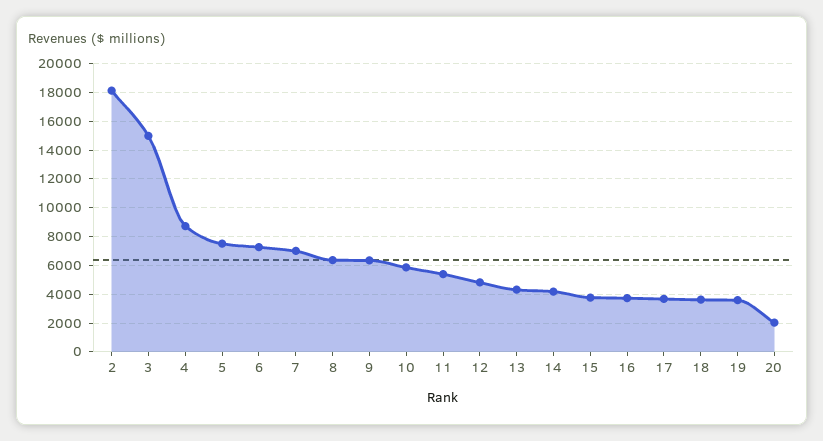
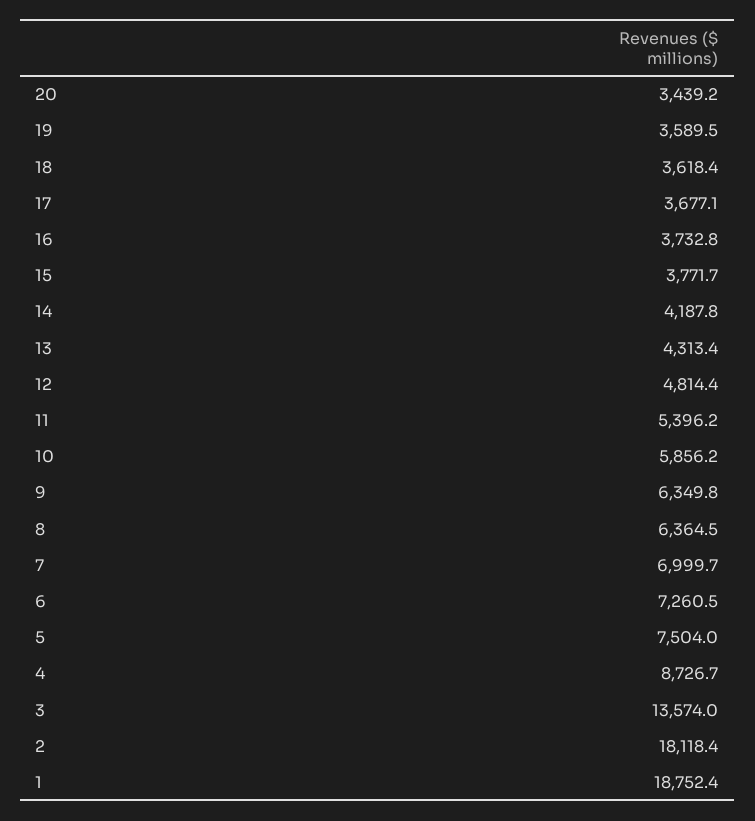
  {
    "2": 18118.4,
-   "3": 15000,
+   "3": 13574,
    "4": 8726.7,
    "5": 7504,
    "6": 7260.5,
    "7": 6999.7,
    "8": 6364.5,
    "9": 6349.8,
    "10": 5856.2,
    "11": 5396.2,
    "12": 4814.4,
    "13": 4313.4,
    "14": 4187.8,
    "15": 3771.7,
    "16": 3732.8,
    "17": 3677.1,
    "18": 3618.4,
    "19": 3589.5,
-   "20": 2000
+   "20": 3439.2,
+   "1": 18752.4
  }

